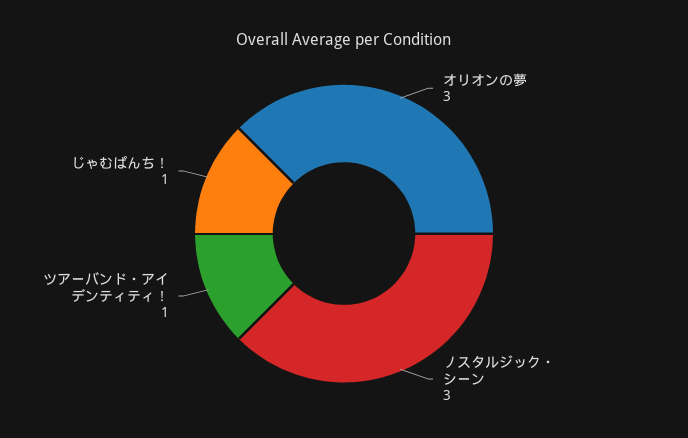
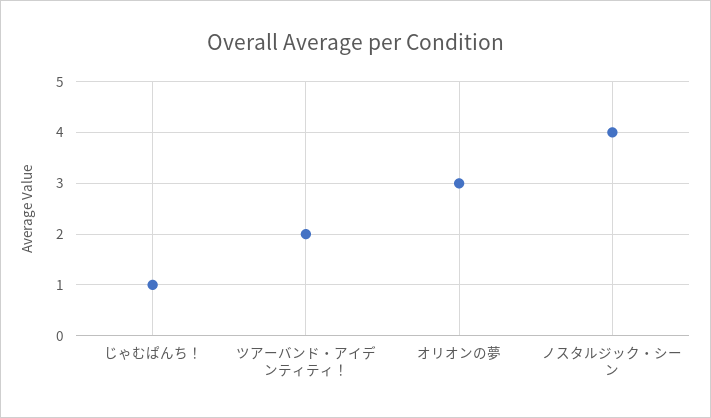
  {
    "オリオンの夢": 3,
-   "ノスタルジック・シーン": 3,
+   "ノスタルジック・シーン": 4,
-   "ツアーバンド・アイデンティティ！": 1,
+   "ツアーバンド・アイデンティティ！": 2,
    "じゃむぱんち！": 1
  }

